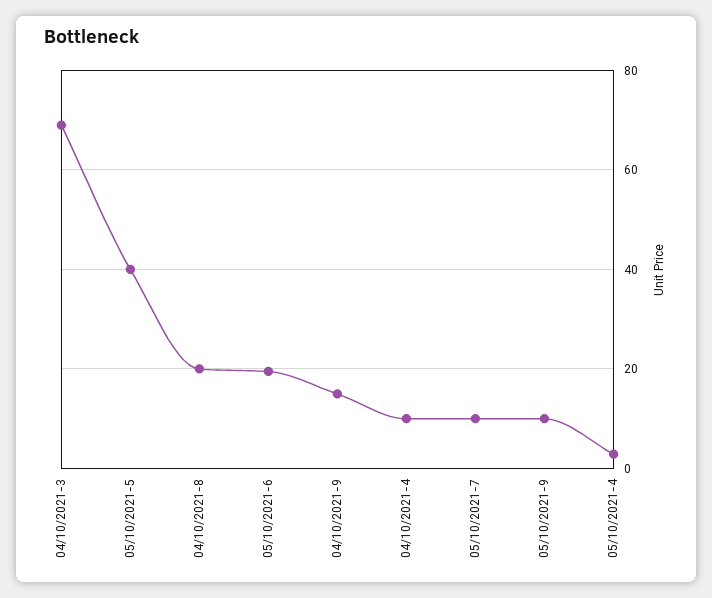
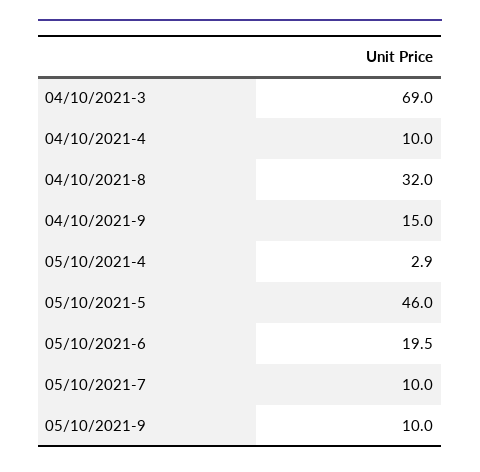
  {
    "04/10/2021-3": 69,
-   "05/10/2021-5": 40,
+   "05/10/2021-5": 46,
-   "04/10/2021-8": 20,
+   "04/10/2021-8": 32,
    "05/10/2021-6": 19.5,
    "04/10/2021-9": 15,
    "04/10/2021-4": 10,
    "05/10/2021-7": 10,
    "05/10/2021-9": 10,
    "05/10/2021-4": 2.9
  }

